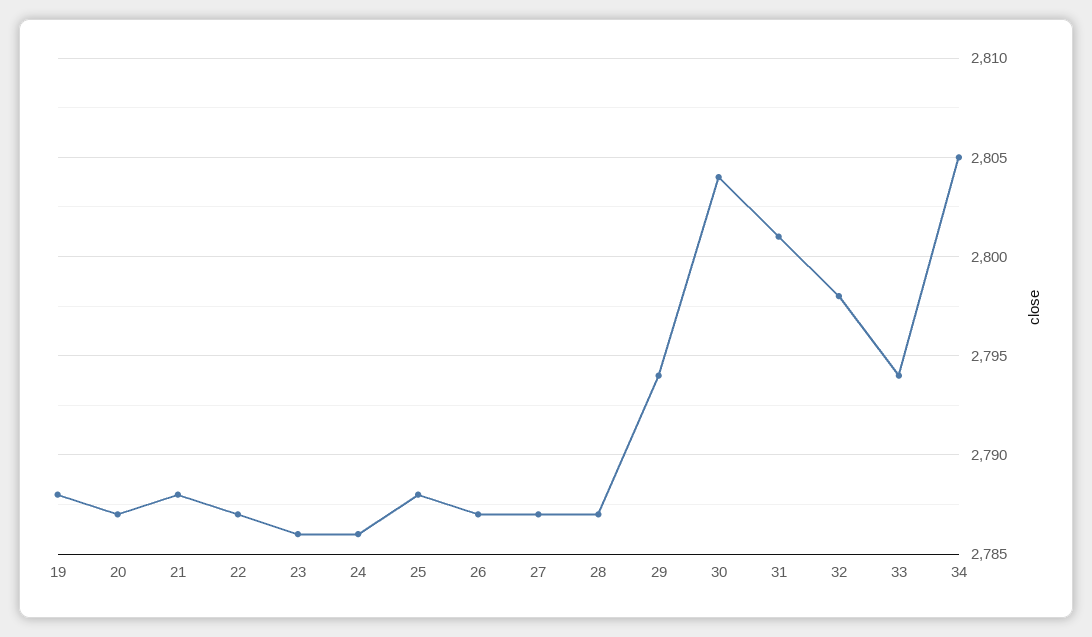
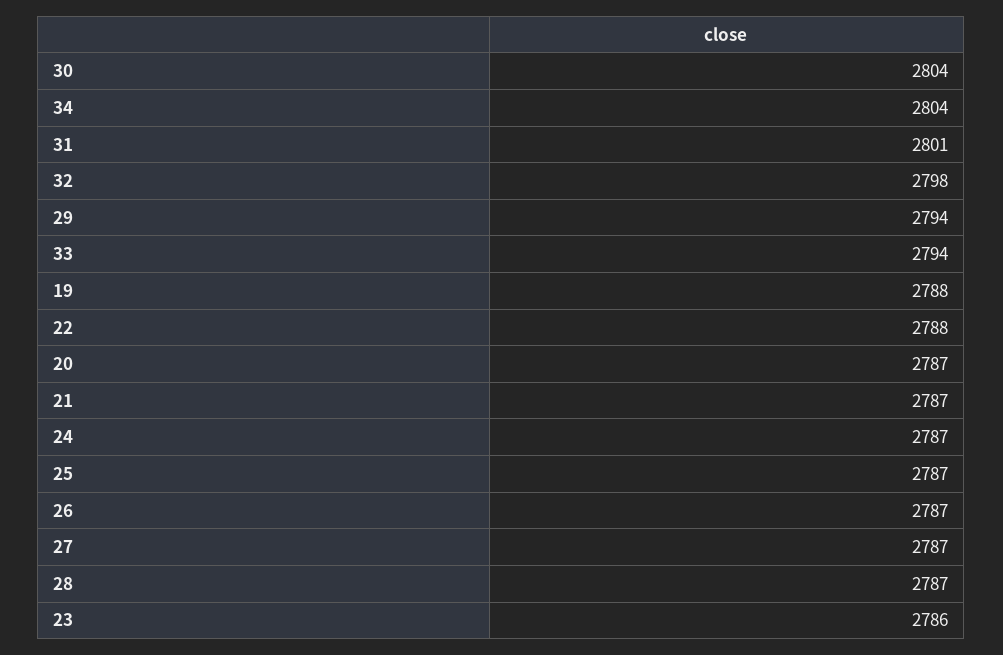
  {
    "19": 2788,
    "20": 2787,
-   "21": 2788,
+   "21": 2787,
-   "22": 2787,
+   "22": 2788,
    "23": 2786,
-   "24": 2786,
+   "24": 2787,
-   "25": 2788,
+   "25": 2787,
    "26": 2787,
    "27": 2787,
    "28": 2787,
    "29": 2794,
    "30": 2804,
    "31": 2801,
    "32": 2798,
    "33": 2794,
-   "34": 2805
+   "34": 2804
  }

